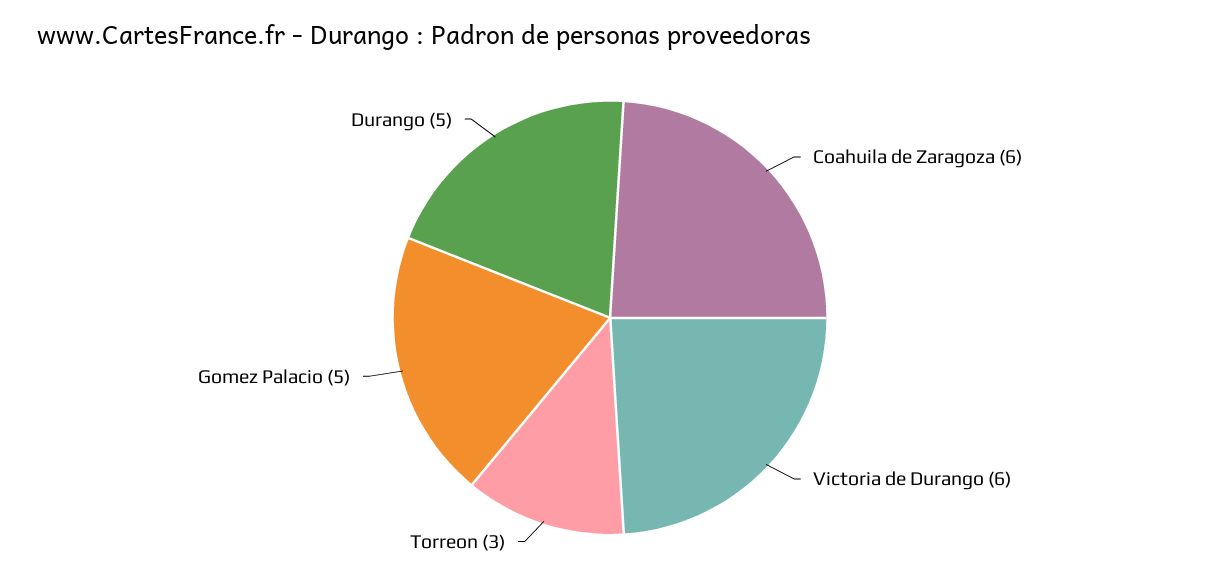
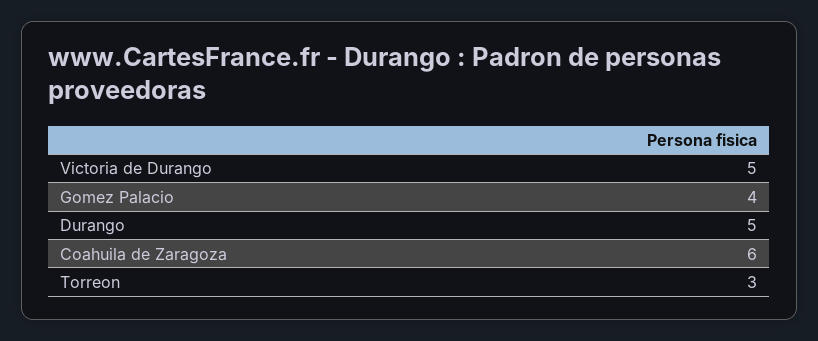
  {
    "Coahuila de Zaragoza": 6,
-   "Victoria de Durango": 6,
+   "Victoria de Durango": 5,
    "Torreon": 3,
-   "Gomez Palacio": 5,
+   "Gomez Palacio": 4,
    "Durango": 5
  }

